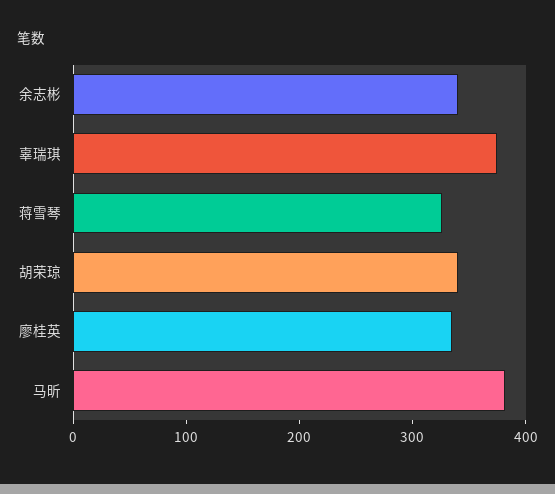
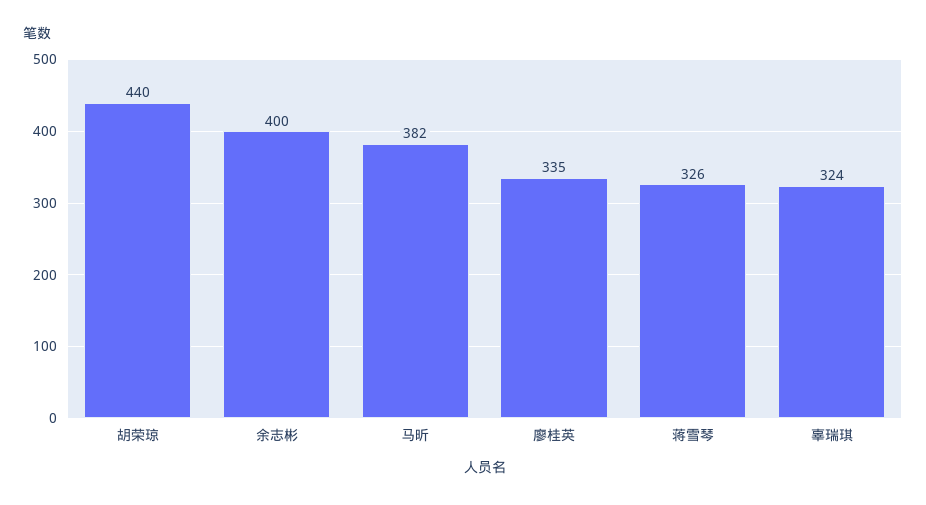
  {
-   "余志彬": 340,
+   "余志彬": 400,
-   "辜瑞琪": 380,
+   "辜瑞琪": 324,
    "蒋雪琴": 326,
-   "胡荣琼": 340,
+   "胡荣琼": 440,
    "廖桂英": 335,
    "马昕": 382
  }

